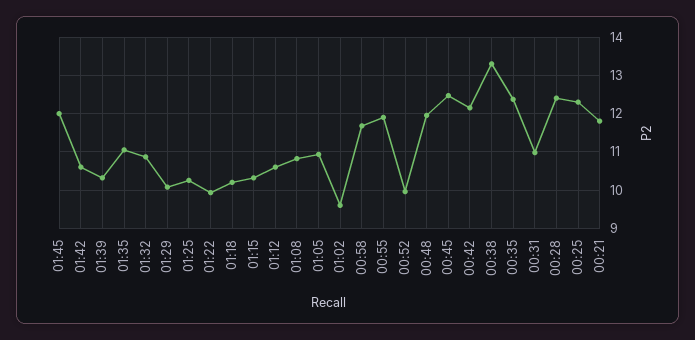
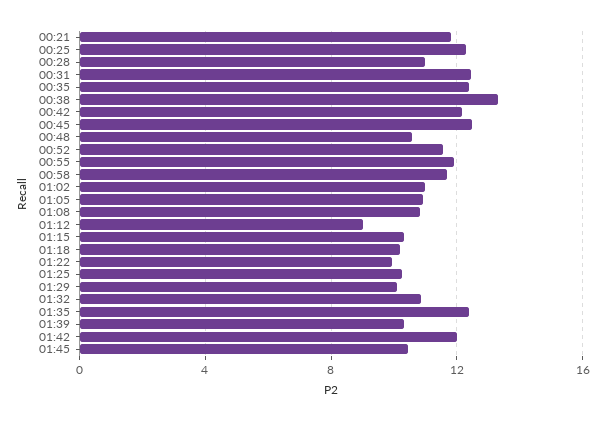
  {
-   "01:45": 12,
+   "01:45": 10.5,
-   "01:42": 10.6,
+   "01:42": 12,
    "01:39": 10.4,
-   "01:35": 11,
+   "01:35": 12.5,
    "01:32": 10.8,
    "01:29": 10,
    "01:25": 10.2,
    "01:22": 10,
    "01:18": 10.2,
    "01:15": 10.4,
-   "01:12": 10.6,
+   "01:12": 9,
    "01:08": 10.8,
    "01:05": 11,
-   "01:02": 9.6,
+   "01:02": 11,
    "00:58": 11.6,
    "00:55": 12,
-   "00:52": 10,
+   "00:52": 11.5,
-   "00:48": 12,
+   "00:48": 10.5,
    "00:45": 12.4,
    "00:42": 12.2,
    "00:38": 13.4,
    "00:35": 12.4,
-   "00:31": 11,
+   "00:31": 12.5,
-   "00:28": 12.4,
+   "00:28": 11,
    "00:25": 12.4,
    "00:21": 11.8
  }

